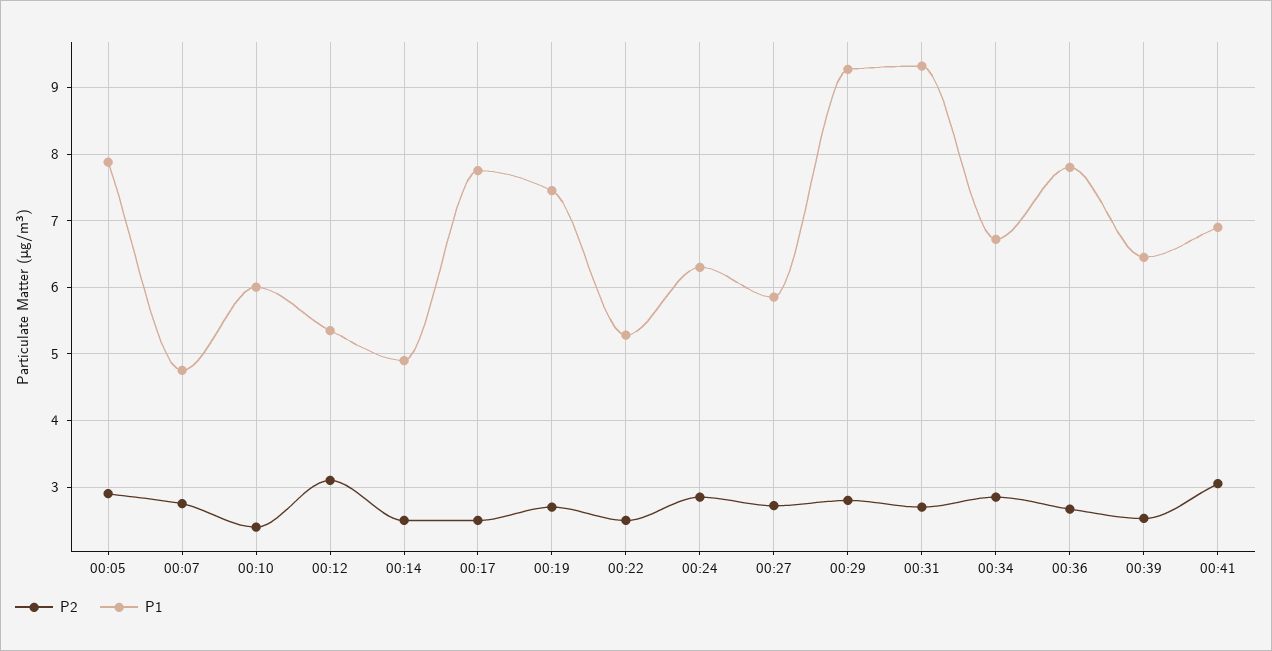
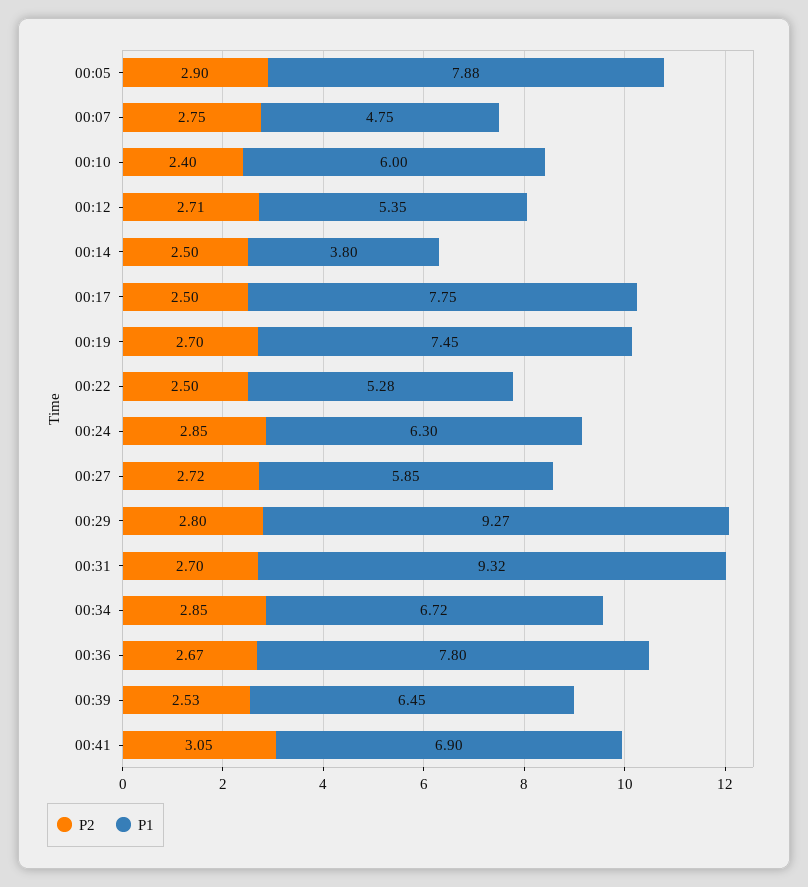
  {
    "P2": {
      "00:05": 2.9,
      "00:07": 2.75,
      "00:10": 2.4,
-     "00:12": 3.1,
+     "00:12": 2.71,
      "00:14": 2.5,
      "00:17": 2.5,
      "00:19": 2.7,
      "00:22": 2.5,
      "00:24": 2.85,
      "00:27": 2.72,
      "00:29": 2.8,
      "00:31": 2.7,
      "00:34": 2.85,
      "00:36": 2.67,
      "00:39": 2.53,
      "00:41": 3.05
    },
    "P1": {
      "00:05": 7.88,
      "00:07": 4.75,
      "00:10": 6,
      "00:12": 5.35,
-     "00:14": 4.9,
+     "00:14": 3.8,
      "00:17": 7.75,
      "00:19": 7.45,
      "00:22": 5.28,
      "00:24": 6.3,
      "00:27": 5.85,
      "00:29": 9.27,
      "00:31": 9.32,
      "00:34": 6.72,
      "00:36": 7.8,
      "00:39": 6.45,
      "00:41": 6.9
    }
  }

